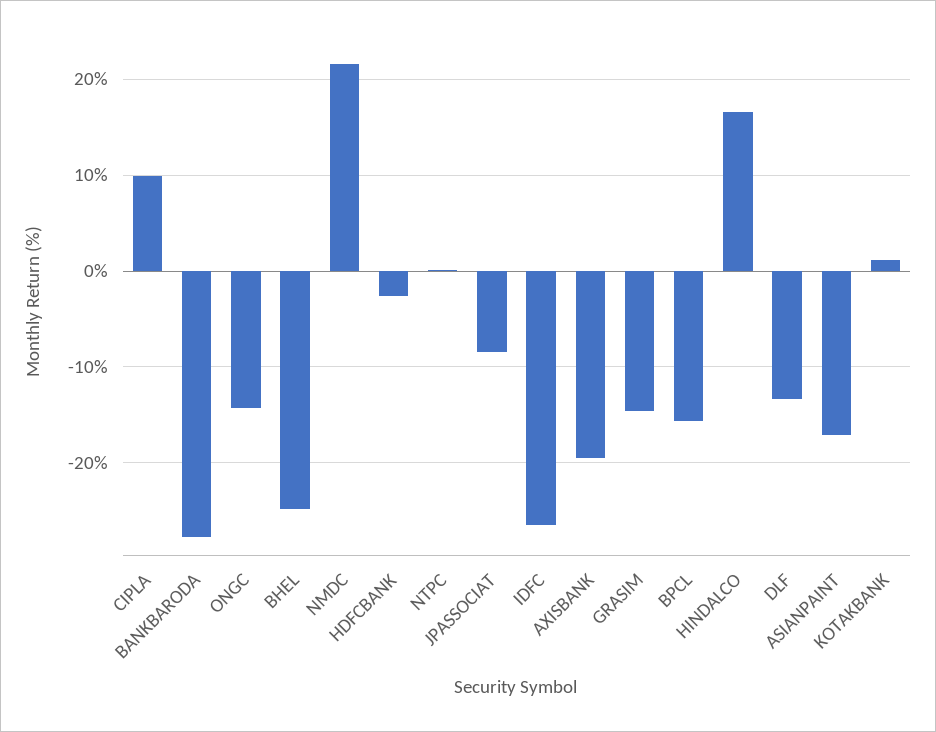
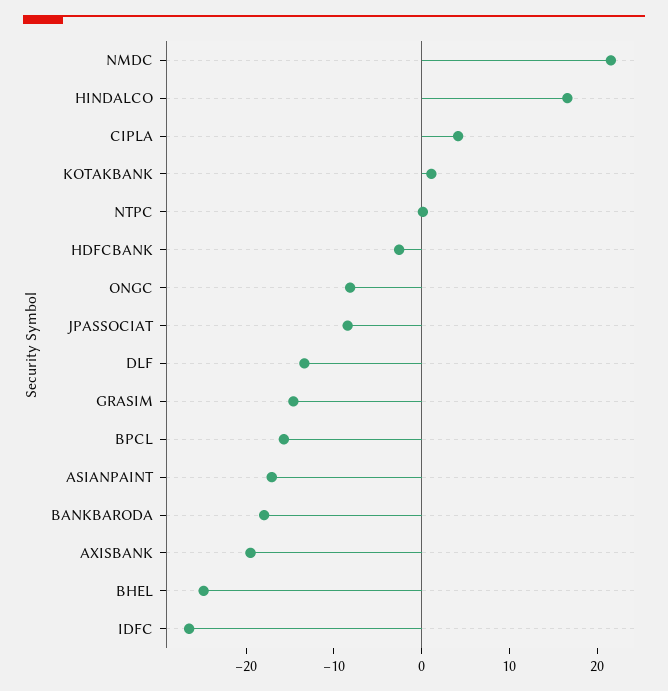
  {
-   "CIPLA": 10,
+   "CIPLA": 4,
-   "BANKBARODA": -28,
+   "BANKBARODA": -18,
-   "ONGC": -14,
+   "ONGC": -8,
    "BHEL": -25,
    "NMDC": 22,
    "HDFCBANK": -3,
    "NTPC": 0,
    "JPASSOCIAT": -8,
    "IDFC": -26,
    "AXISBANK": -19,
    "GRASIM": -15,
    "BPCL": -16,
    "HINDALCO": 17,
    "DLF": -13,
    "ASIANPAINT": -17,
    "KOTAKBANK": 1
  }

